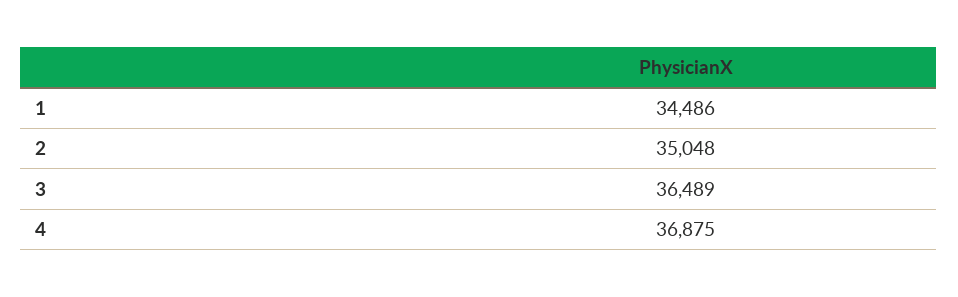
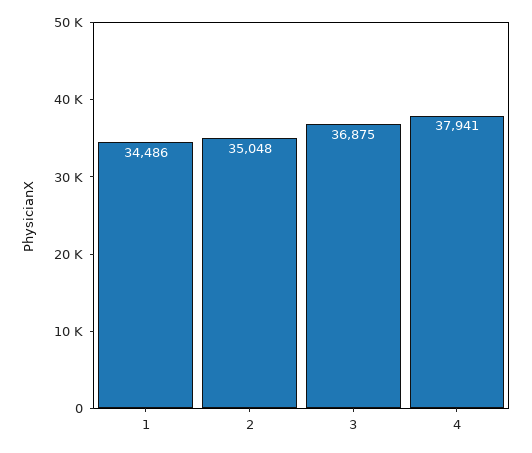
  {
    "1": 34486,
    "2": 35048,
-   "3": 36489,
+   "3": 36875,
-   "4": 36875
+   "4": 37941
  }

